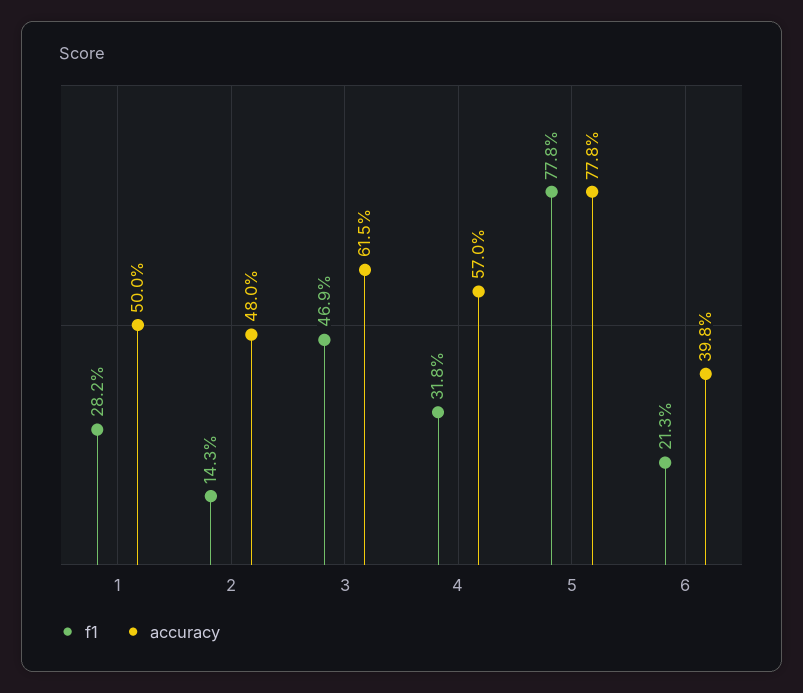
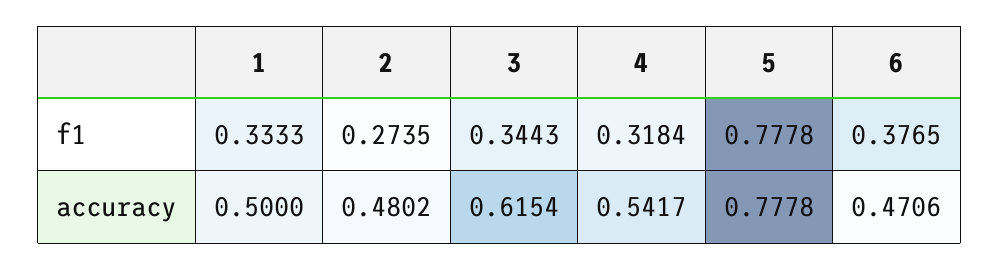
  {
    "f1": {
-     "1": 0.282,
+     "1": 0.3333,
-     "2": 0.143,
+     "2": 0.2735,
-     "3": 0.469,
+     "3": 0.3443,
      "4": 0.3184,
      "5": 0.7778,
-     "6": 0.213
+     "6": 0.3765
    },
    "accuracy": {
      "1": 0.5,
      "2": 0.4802,
      "3": 0.6154,
-     "4": 0.57,
+     "4": 0.5417,
      "5": 0.7778,
-     "6": 0.398
+     "6": 0.4706
    }
  }

